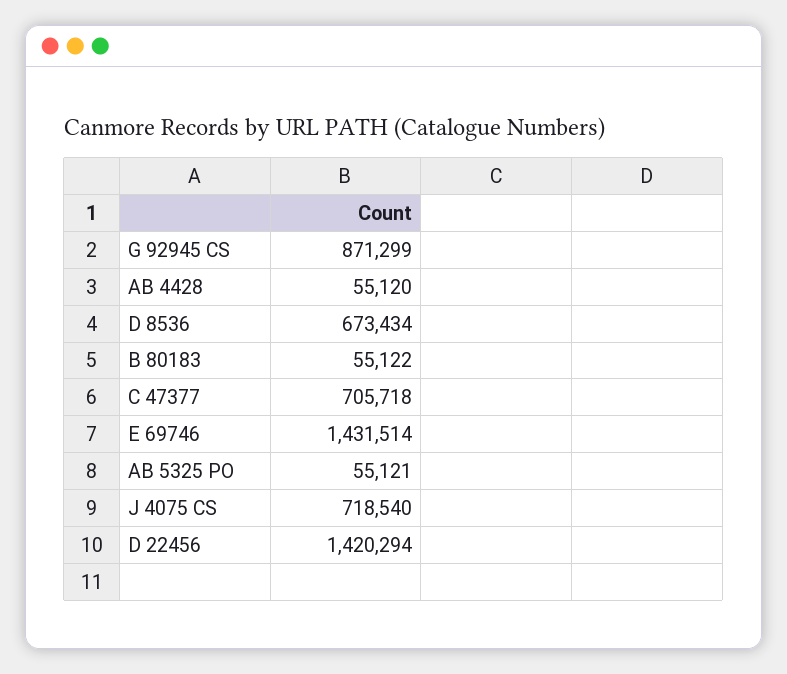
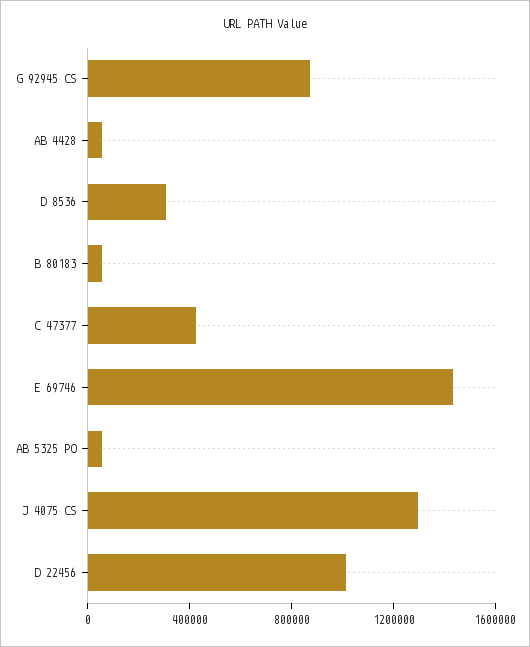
  {
    "G 92945 CS": 871299,
    "AB 4428": 55120,
-   "D 8536": 673434,
+   "D 8536": 300000,
    "B 80183": 55122,
-   "C 47377": 705718,
+   "C 47377": 400000,
    "E 69746": 1431514,
    "AB 5325 PO": 55121,
-   "J 4075 CS": 718540,
+   "J 4075 CS": 1300000,
-   "D 22456": 1420294
+   "D 22456": 1000000
  }

